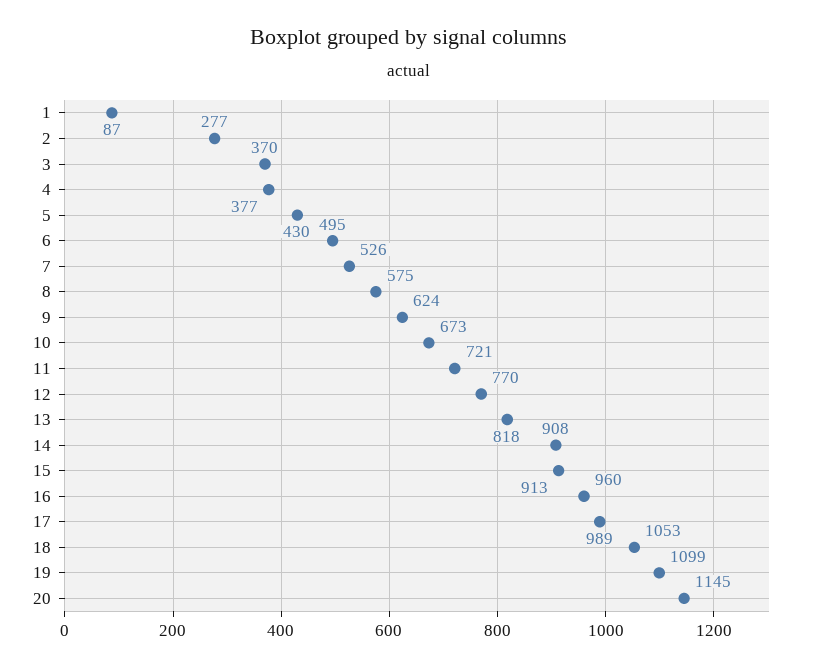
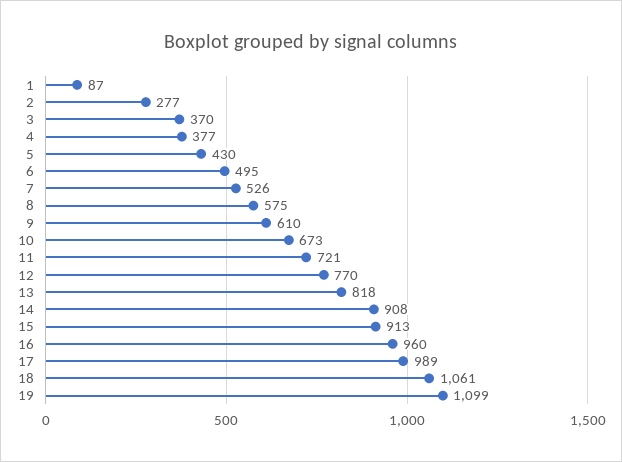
  {
    "1": 87,
    "2": 277,
    "3": 370,
    "4": 377,
    "5": 430,
    "6": 495,
    "7": 526,
    "8": 575,
-   "9": 624,
+   "9": 610,
    "10": 673,
    "11": 721,
    "12": 770,
    "13": 818,
    "14": 908,
    "15": 913,
    "16": 960,
    "17": 989,
-   "18": 1053,
+   "18": 1061,
-   "19": 1099,
+   "19": 1099
-   "20": 1145
  }

